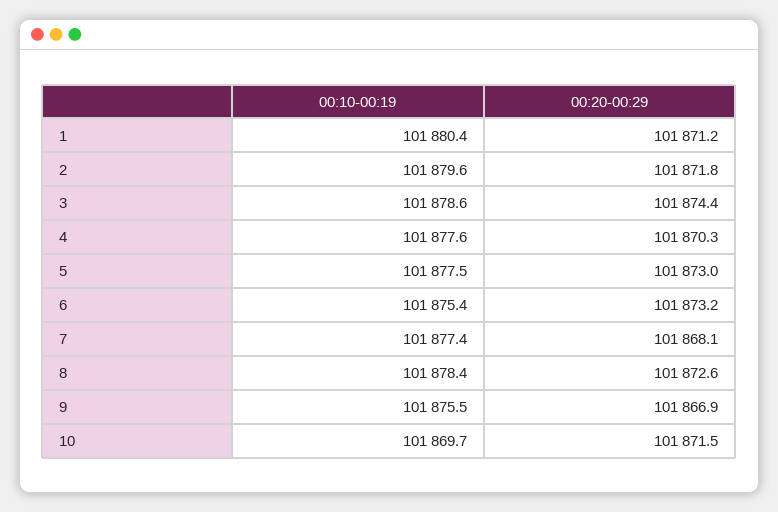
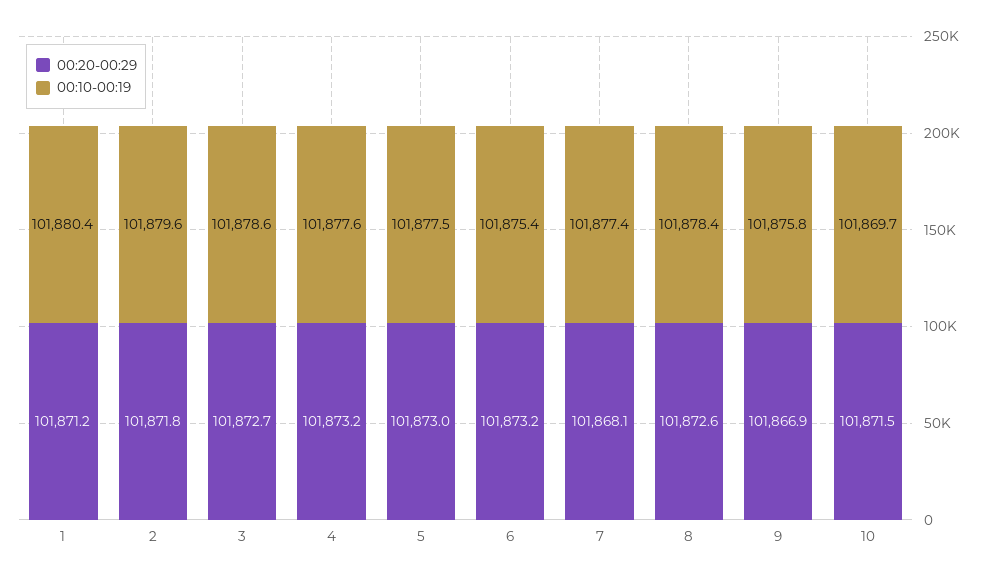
  {
    "00:10-00:19": {
      "1": 101880.4,
      "2": 101879.6,
      "3": 101878.6,
      "4": 101877.6,
      "5": 101877.5,
      "6": 101875.4,
      "7": 101877.4,
      "8": 101878.4,
-     "9": 101875.5,
+     "9": 101875.8,
      "10": 101869.7
    },
    "00:20-00:29": {
      "1": 101871.2,
      "2": 101871.8,
-     "3": 101874.4,
+     "3": 101872.7,
-     "4": 101870.3,
+     "4": 101873.2,
      "5": 101873,
      "6": 101873.2,
      "7": 101868.1,
      "8": 101872.6,
      "9": 101866.9,
      "10": 101871.5
    }
  }

